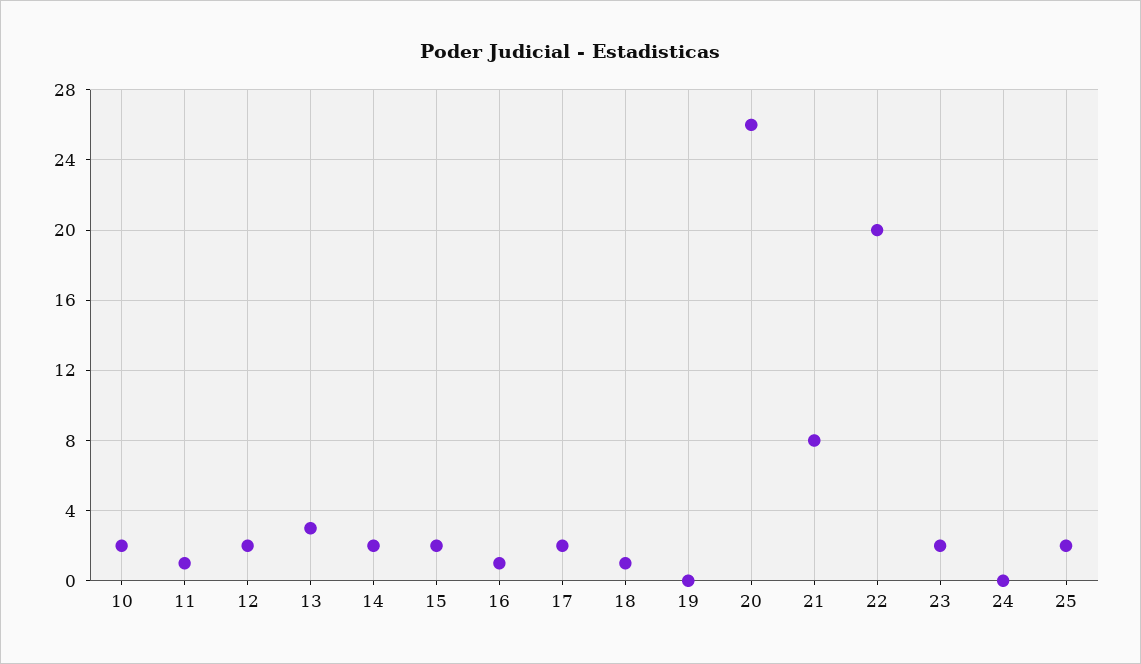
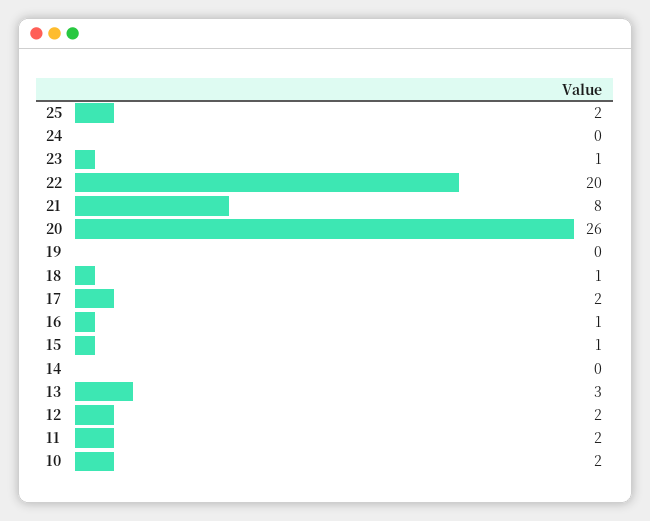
  {
    "10": 2,
-   "11": 1,
+   "11": 2,
    "12": 2,
    "13": 3,
-   "14": 2,
+   "14": 0,
-   "15": 2,
+   "15": 1,
    "16": 1,
    "17": 2,
    "18": 1,
    "19": 0,
    "20": 26,
    "21": 8,
    "22": 20,
-   "23": 2,
+   "23": 1,
    "24": 0,
    "25": 2
  }

